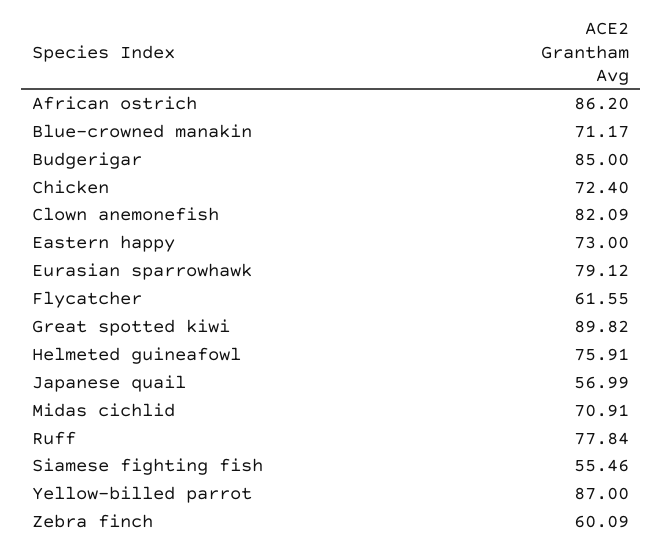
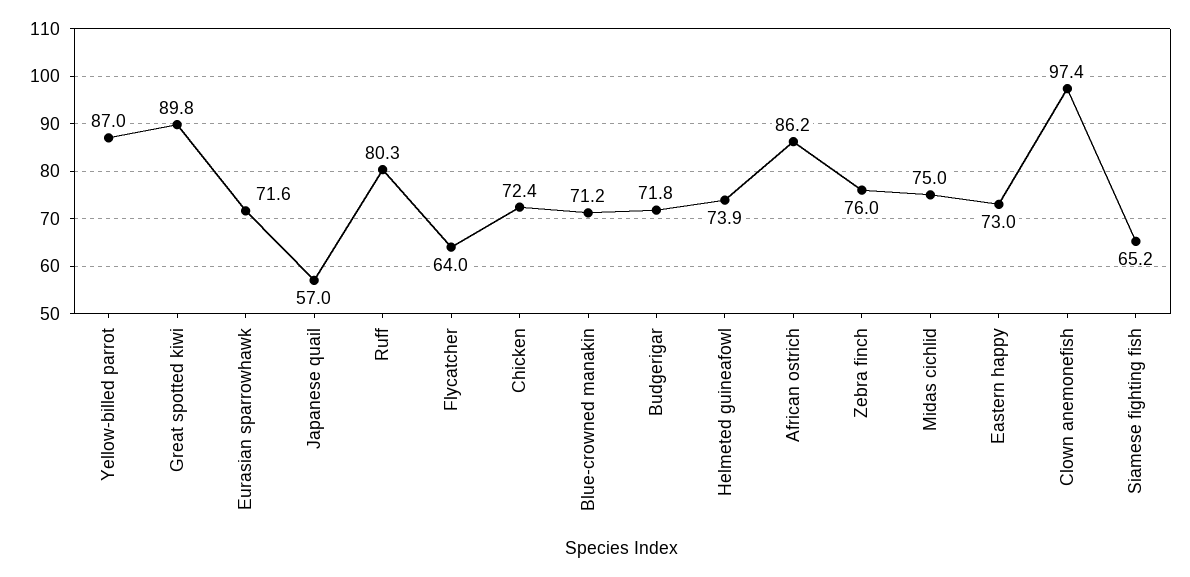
  {
    "African ostrich": 86.2,
    "Blue-crowned manakin": 71.17,
-   "Budgerigar": 85,
+   "Budgerigar": 71.8,
    "Chicken": 72.4,
-   "Clown anemonefish": 82.09,
+   "Clown anemonefish": 97.4,
    "Eastern happy": 73,
-   "Eurasian sparrowhawk": 79.12,
+   "Eurasian sparrowhawk": 71.6,
-   "Flycatcher": 61.55,
+   "Flycatcher": 64,
    "Great spotted kiwi": 89.82,
-   "Helmeted guineafowl": 75.91,
+   "Helmeted guineafowl": 73.9,
    "Japanese quail": 56.99,
-   "Midas cichlid": 70.91,
+   "Midas cichlid": 75,
-   "Ruff": 77.84,
+   "Ruff": 80.3,
-   "Siamese fighting fish": 55.46,
+   "Siamese fighting fish": 65.2,
    "Yellow-billed parrot": 87,
-   "Zebra finch": 60.09
+   "Zebra finch": 76
  }

